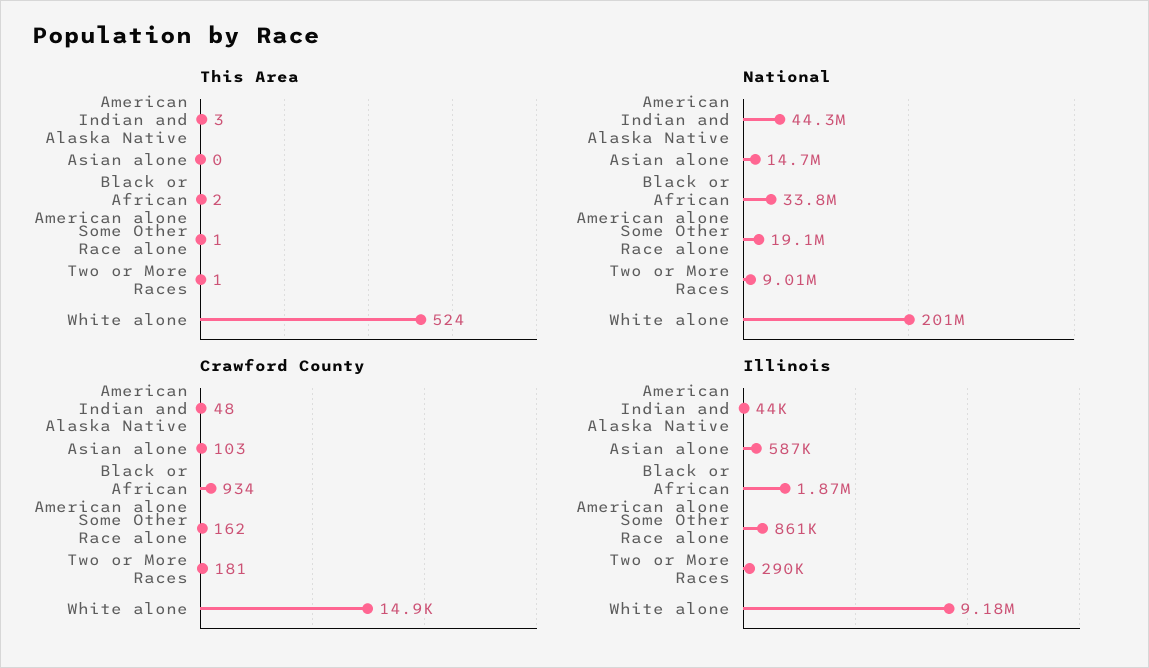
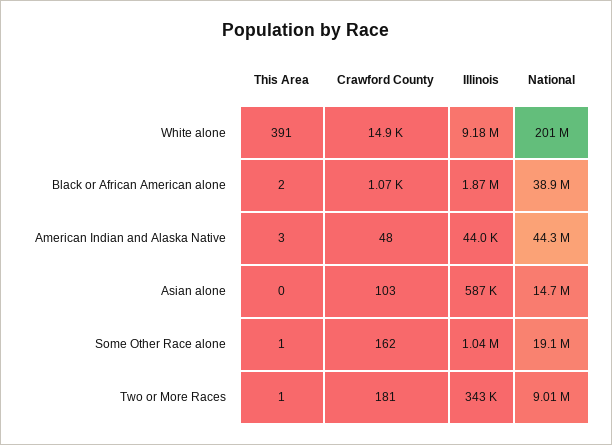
  {
    "This Area": {
      "American Indian and Alaska Native": 3,
      "Asian alone": 0,
      "Black or African American alone": 2,
      "Some Other Race alone": 1,
      "Two or More Races": 1,
-     "White alone": 524
+     "White alone": 391
    },
    "National": {
      "American Indian and Alaska Native": 44300000,
      "Asian alone": 14700000,
-     "Black or African American alone": 33800000,
+     "Black or African American alone": 38900000,
      "Some Other Race alone": 19100000,
      "Two or More Races": 9010000,
      "White alone": 201000000
    },
    "Crawford County": {
      "American Indian and Alaska Native": 48,
      "Asian alone": 103,
-     "Black or African American alone": 934,
+     "Black or African American alone": 1070,
      "Some Other Race alone": 162,
      "Two or More Races": 181,
      "White alone": 14900
    },
    "Illinois": {
      "American Indian and Alaska Native": 44000,
      "Asian alone": 587000,
      "Black or African American alone": 1870000,
-     "Some Other Race alone": 861000,
+     "Some Other Race alone": 1040000,
-     "Two or More Races": 290000,
+     "Two or More Races": 343000,
      "White alone": 9180000
    }
  }

